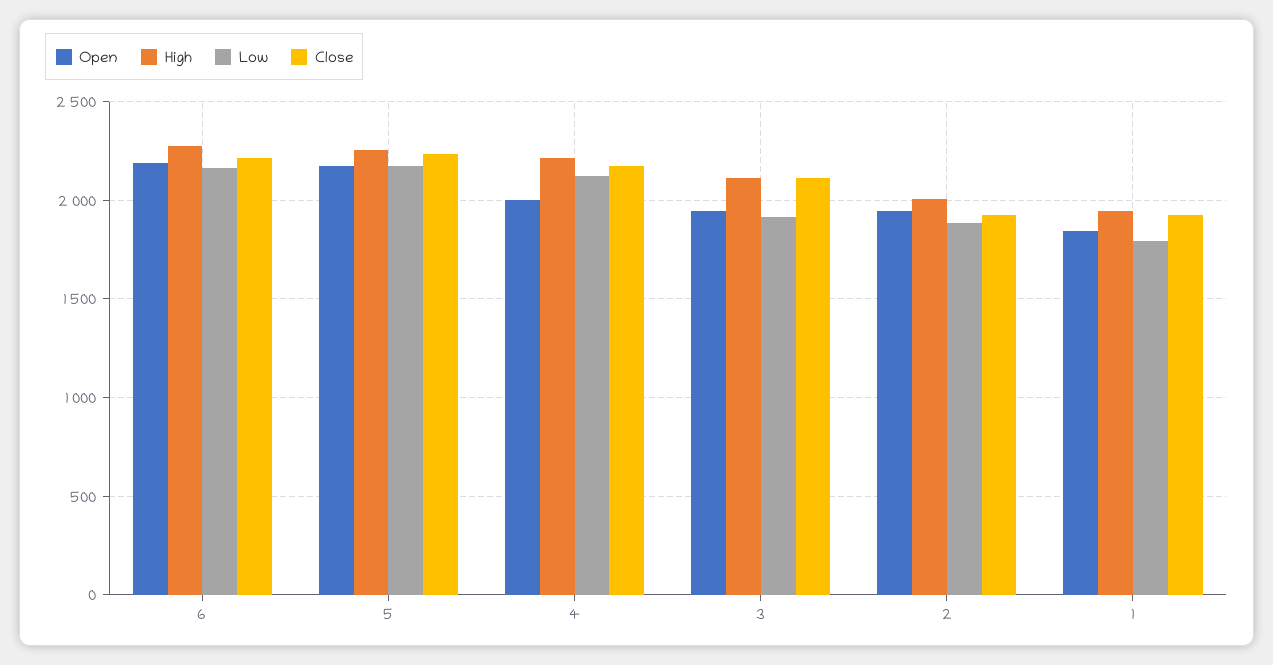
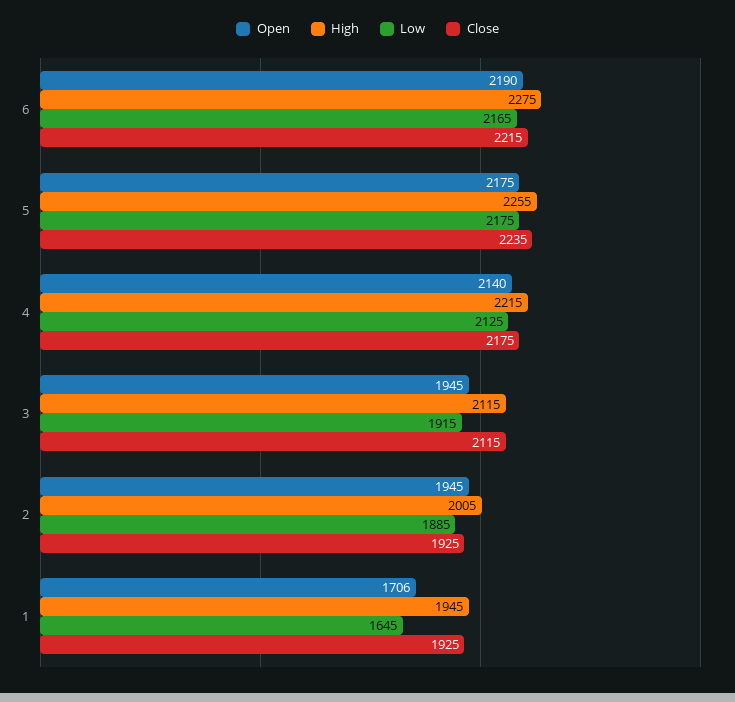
  {
    "Open": {
      "6": 2190,
      "5": 2175,
-     "4": 2000,
+     "4": 2140,
      "3": 1945,
      "2": 1945,
-     "1": 1850
+     "1": 1706
    },
    "High": {
      "6": 2275,
      "5": 2255,
      "4": 2215,
      "3": 2115,
      "2": 2005,
      "1": 1945
    },
    "Low": {
      "6": 2165,
      "5": 2175,
      "4": 2125,
      "3": 1915,
      "2": 1885,
-     "1": 1800
+     "1": 1645
    },
    "Close": {
      "6": 2215,
      "5": 2235,
      "4": 2175,
      "3": 2115,
      "2": 1925,
      "1": 1925
    }
  }

